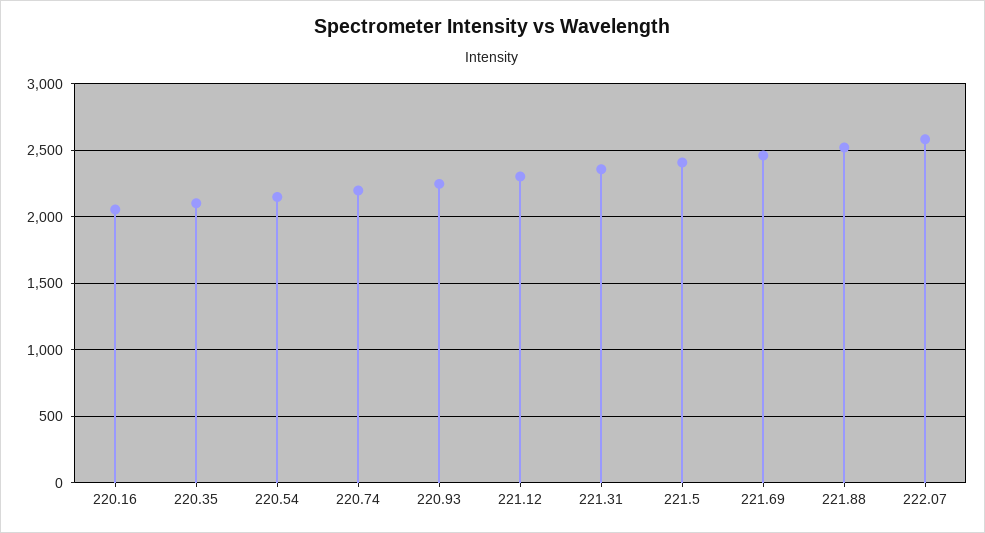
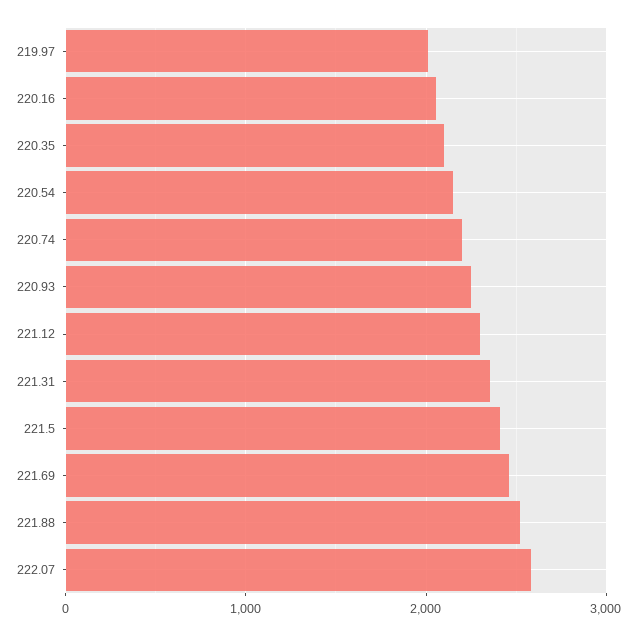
  {
    "220.16": 2050,
    "220.35": 2100,
    "220.54": 2150,
    "220.74": 2200,
    "220.93": 2250,
    "221.12": 2300,
    "221.31": 2350,
    "221.5": 2400,
    "221.69": 2450,
    "221.88": 2500,
-   "222.07": 2600
+   "222.07": 2600,
+   "219.97": 2000
  }

